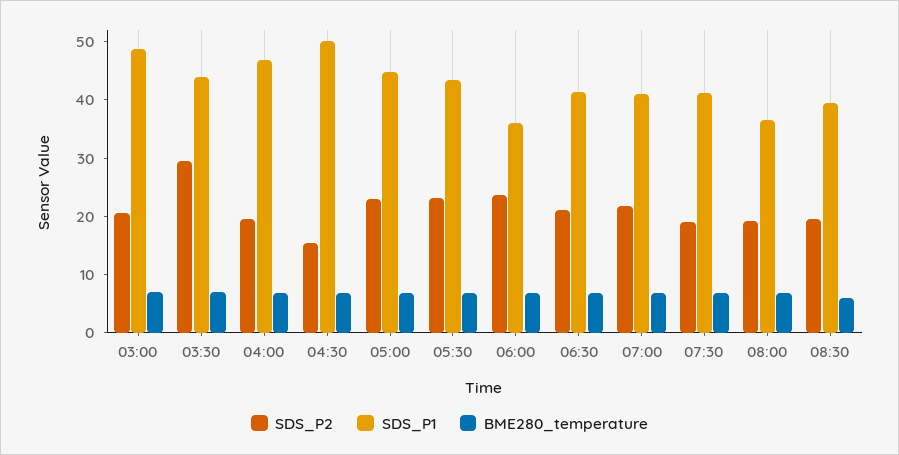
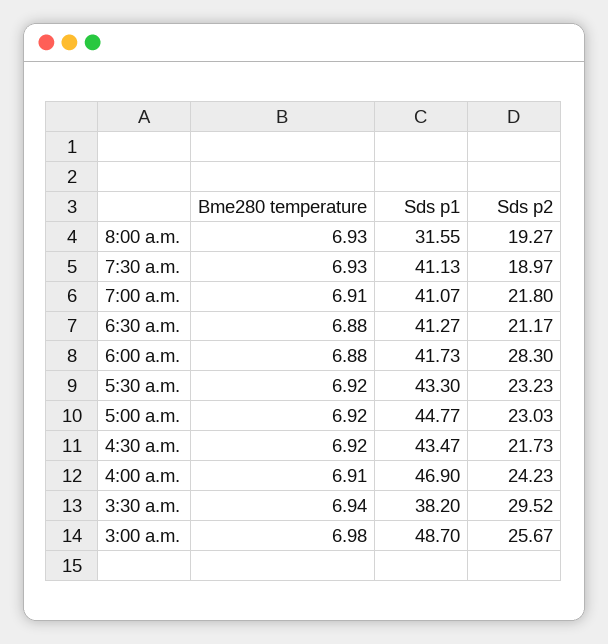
  {
    "SDS_P2": {
-     "03:00": 20,
+     "03:00": 25.67,
      "03:30": 29.52,
-     "04:00": 20,
+     "04:00": 24.23,
-     "04:30": 16,
+     "04:30": 21.73,
      "05:00": 23.03,
      "05:30": 23.23,
-     "06:00": 24,
+     "06:00": 28.3,
      "06:30": 21.17,
      "07:00": 21.8,
      "07:30": 18.97,
-     "08:00": 19.27,
+     "08:00": 19.27
-     "08:30": 20
    },
    "SDS_P1": {
      "03:00": 48.7,
-     "03:30": 44,
+     "03:30": 38.2,
      "04:00": 46.9,
-     "04:30": 50,
+     "04:30": 43.47,
      "05:00": 44.77,
      "05:30": 43.3,
-     "06:00": 36,
+     "06:00": 41.73,
      "06:30": 41.27,
      "07:00": 41.07,
      "07:30": 41.13,
-     "08:00": 36,
+     "08:00": 31.55
-     "08:30": 40
    },
    "BME280_temperature": {
      "03:00": 6.98,
      "03:30": 6.94,
      "04:00": 6.91,
      "04:30": 6.92,
      "05:00": 6.92,
      "05:30": 6.92,
      "06:00": 6.88,
      "06:30": 6.88,
      "07:00": 6.91,
      "07:30": 6.93,
-     "08:00": 6.93,
+     "08:00": 6.93
-     "08:30": 6
    }
  }

